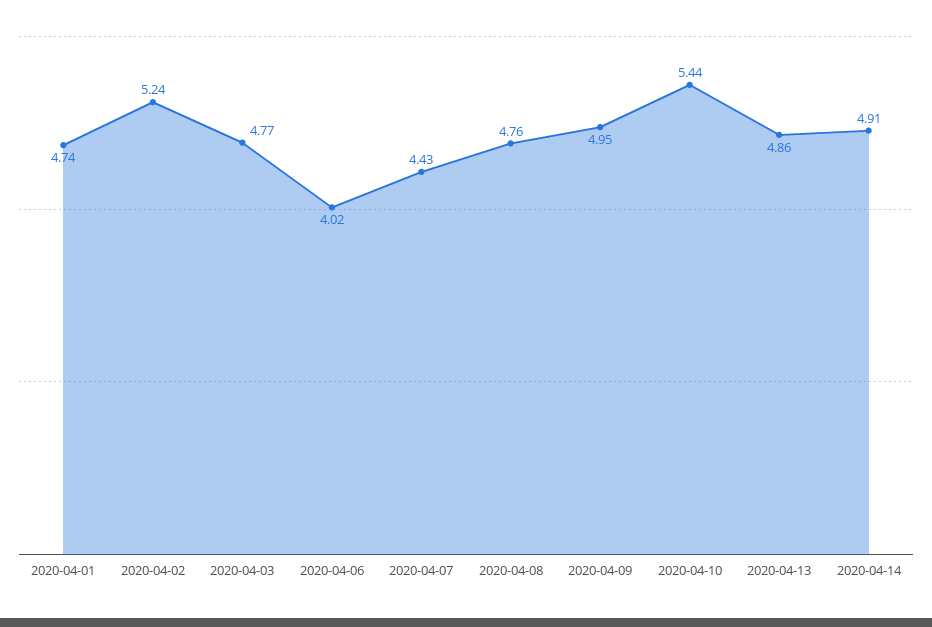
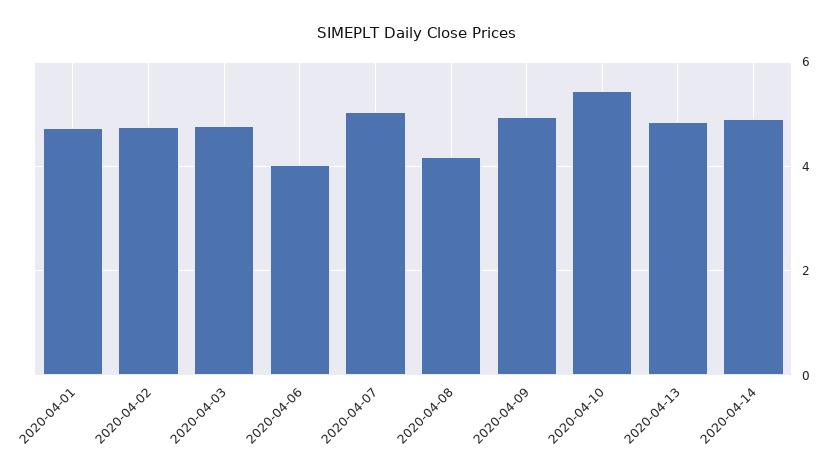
  {
    "2020-04-01": 4.74,
-   "2020-04-02": 5.24,
+   "2020-04-02": 4.8,
    "2020-04-03": 4.77,
    "2020-04-06": 4.02,
-   "2020-04-07": 4.43,
+   "2020-04-07": 5,
-   "2020-04-08": 4.76,
+   "2020-04-08": 4.2,
    "2020-04-09": 4.95,
    "2020-04-10": 5.44,
    "2020-04-13": 4.86,
    "2020-04-14": 4.91
  }

